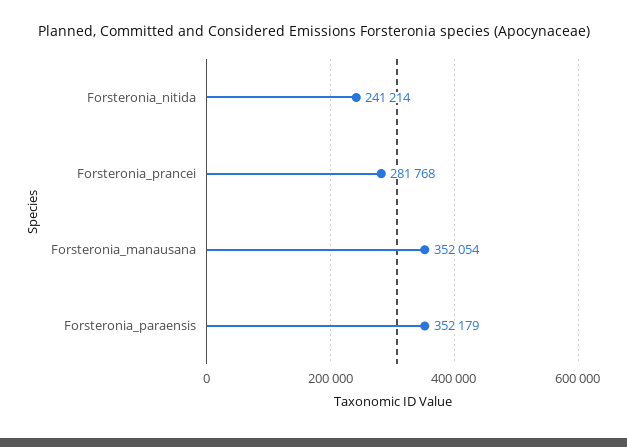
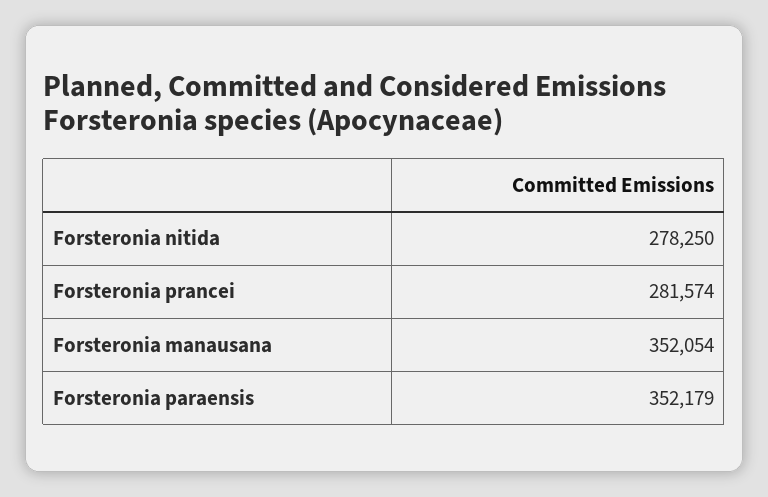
  {
-   "Forsteronia_nitida": 241214,
+   "Forsteronia_nitida": 278250,
-   "Forsteronia_prancei": 281768,
+   "Forsteronia_prancei": 281574,
    "Forsteronia_manausana": 352054,
    "Forsteronia_paraensis": 352179
  }

